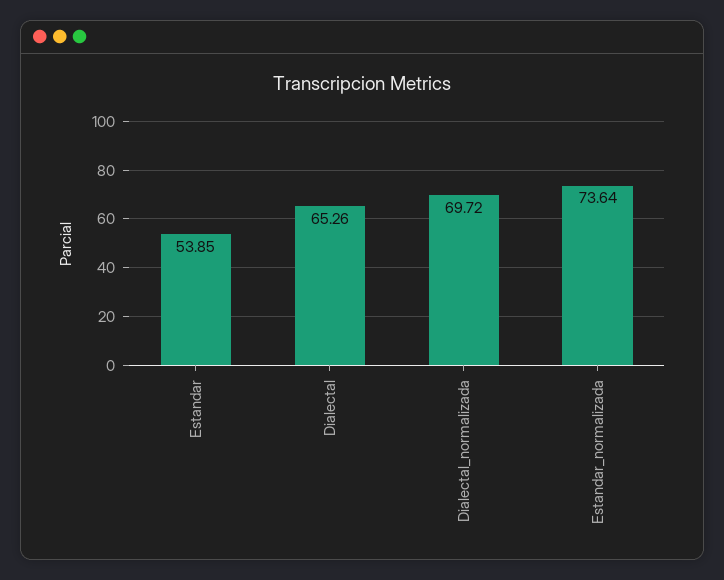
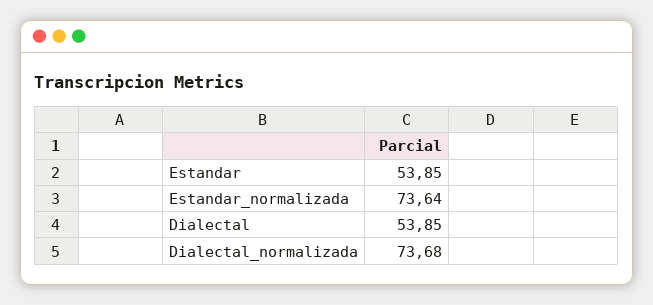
  {
    "Estandar": 53.85,
-   "Dialectal": 65.26,
+   "Dialectal": 53.85,
-   "Dialectal_normalizada": 69.72,
+   "Dialectal_normalizada": 73.68,
    "Estandar_normalizada": 73.64
  }

